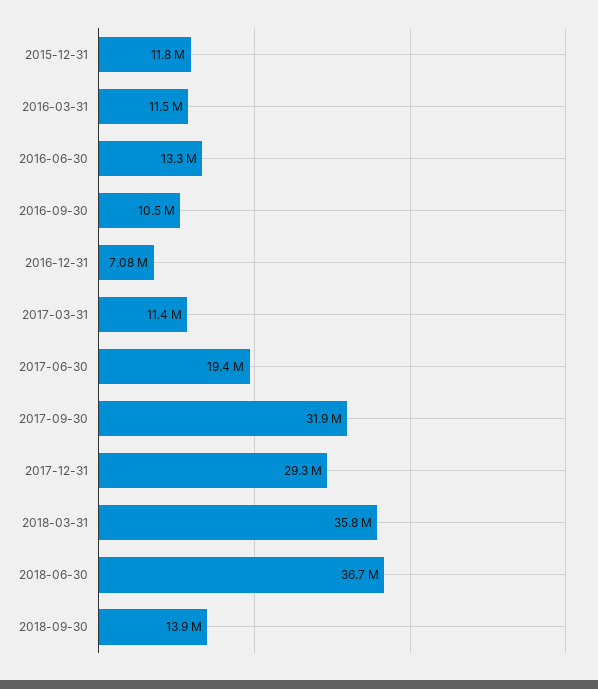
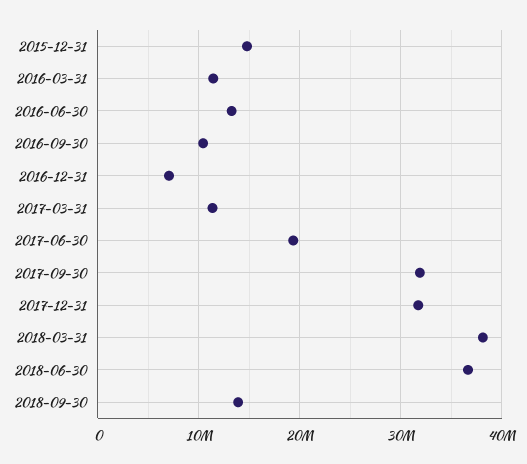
  {
-   "2015-12-31": 11800000,
+   "2015-12-31": 15000000,
    "2016-03-31": 11500000,
    "2016-06-30": 13300000,
    "2016-09-30": 10500000,
    "2016-12-31": 7080000,
    "2017-03-31": 11400000,
    "2017-06-30": 19400000,
    "2017-09-30": 31900000,
-   "2017-12-31": 29300000,
+   "2017-12-31": 32000000,
-   "2018-03-31": 35800000,
+   "2018-03-31": 38000000,
    "2018-06-30": 36700000,
    "2018-09-30": 13900000
  }

